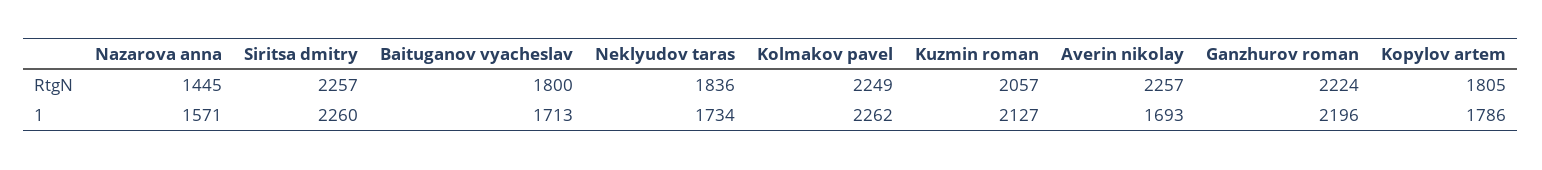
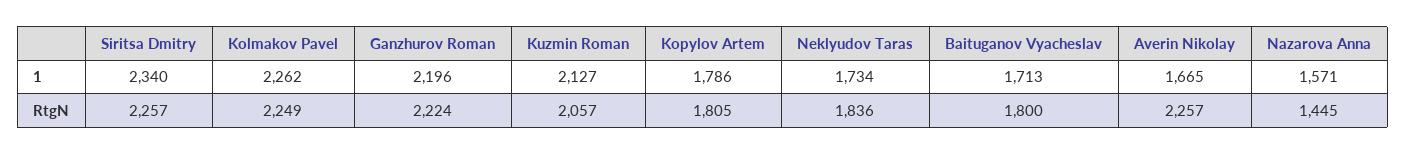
  {
    "Nazarova anna": {
      "RtgN": 1445,
      "1": 1571
    },
    "Siritsa dmitry": {
      "RtgN": 2257,
-     "1": 2260
+     "1": 2340
    },
    "Baituganov vyacheslav": {
      "RtgN": 1800,
      "1": 1713
    },
    "Neklyudov taras": {
      "RtgN": 1836,
      "1": 1734
    },
    "Kolmakov pavel": {
      "RtgN": 2249,
      "1": 2262
    },
    "Kuzmin roman": {
      "RtgN": 2057,
      "1": 2127
    },
    "Averin nikolay": {
      "RtgN": 2257,
-     "1": 1693
+     "1": 1665
    },
    "Ganzhurov roman": {
      "RtgN": 2224,
      "1": 2196
    },
    "Kopylov artem": {
      "RtgN": 1805,
      "1": 1786
    }
  }

